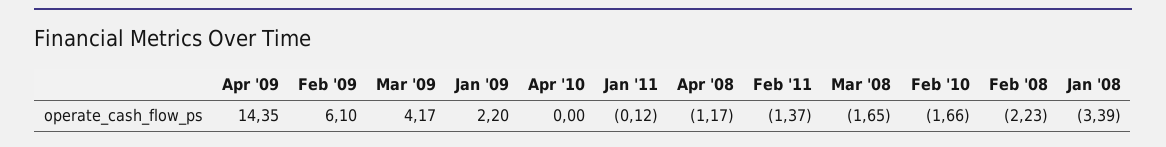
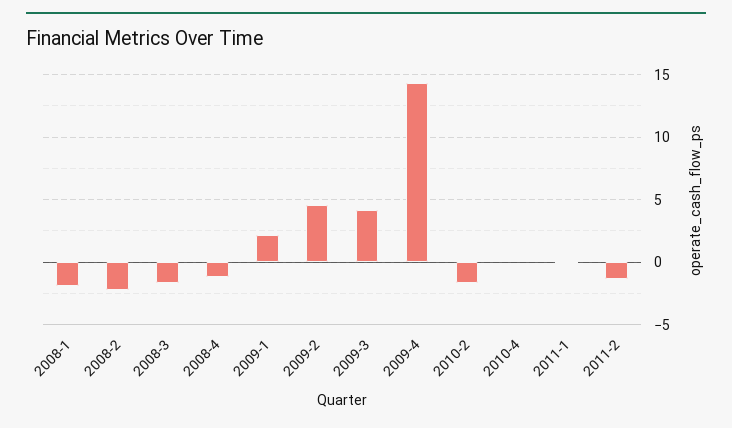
  {
    "Apr '09": 14.35,
-   "Feb '09": 6.1,
+   "Feb '09": 4.5,
    "Mar '09": 4.17,
    "Jan '09": 2.2,
    "Apr '10": 0,
    "Jan '11": -0.12,
    "Apr '08": -1.17,
    "Feb '11": -1.37,
    "Mar '08": -1.65,
    "Feb '10": -1.66,
    "Feb '08": -2.23,
-   "Jan '08": -3.39
+   "Jan '08": -2
  }

